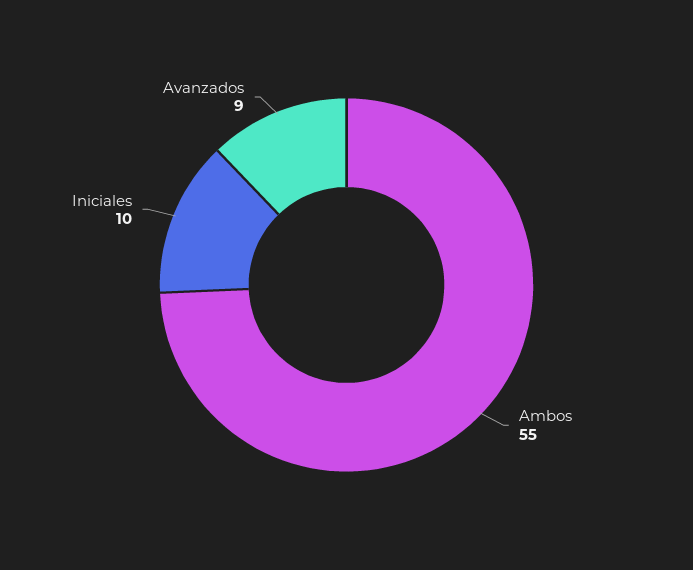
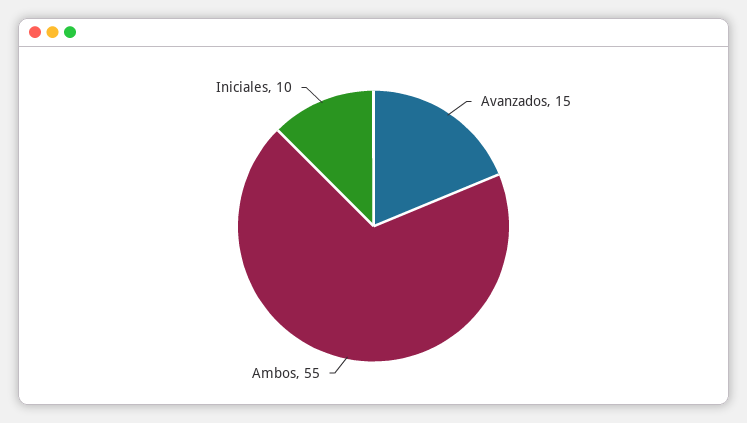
  {
    "Ambos": 55,
    "Iniciales": 10,
-   "Avanzados": 9
+   "Avanzados": 15
  }

